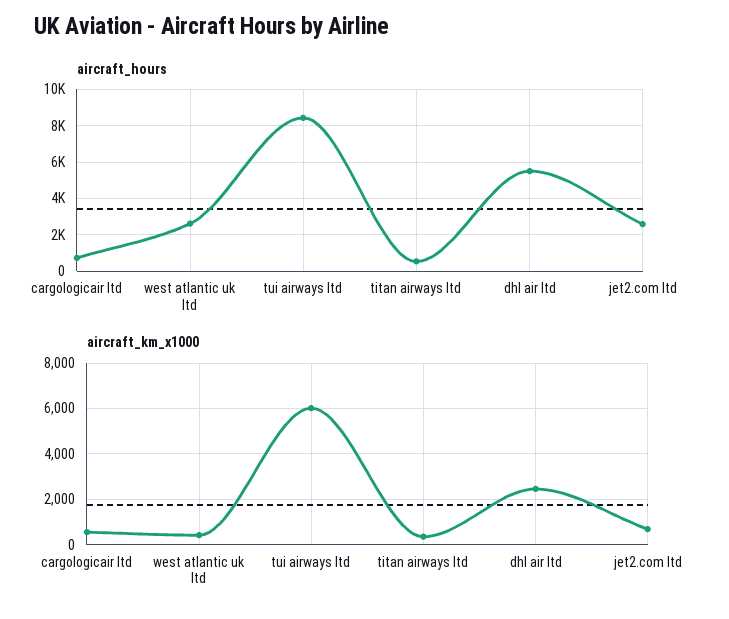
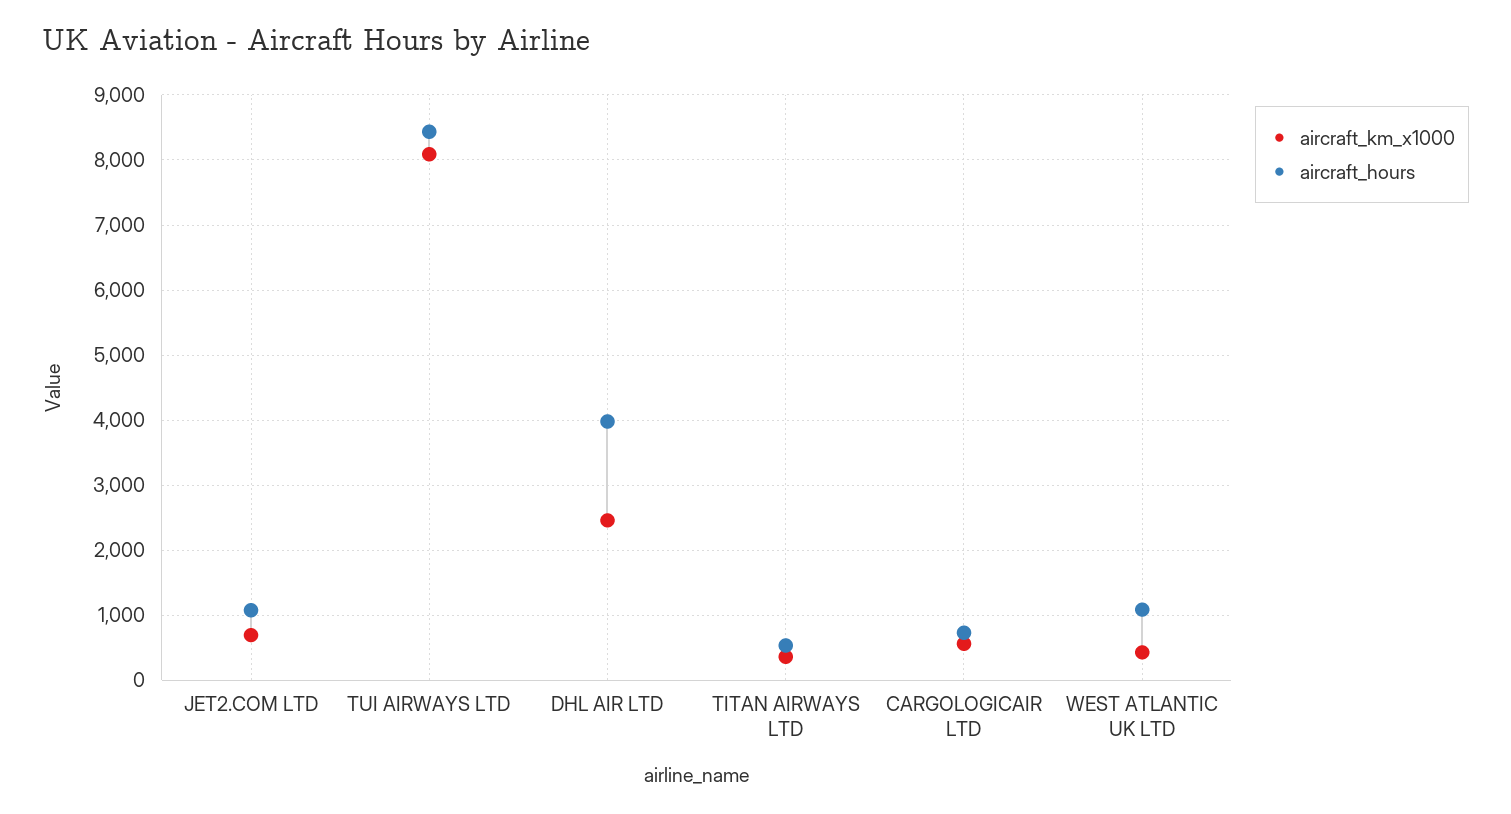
  {
    "aircraft_hours": {
      "cargologicair ltd": 700,
-     "west atlantic uk ltd": 2500,
+     "west atlantic uk ltd": 1100,
      "tui airways ltd": 8400,
      "titan airways ltd": 500,
-     "dhl air ltd": 5500,
+     "dhl air ltd": 4000,
-     "jet2.com ltd": 2500
+     "jet2.com ltd": 1100
    },
    "aircraft_km_x1000": {
      "cargologicair ltd": 600,
      "west atlantic uk ltd": 400,
-     "tui airways ltd": 6000,
+     "tui airways ltd": 8100,
      "titan airways ltd": 400,
      "dhl air ltd": 2500,
      "jet2.com ltd": 700
    }
  }

